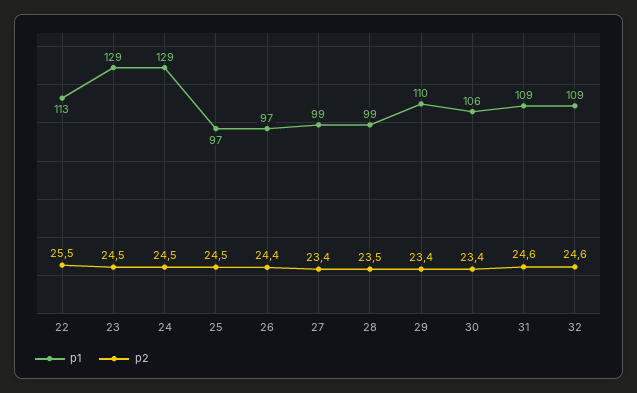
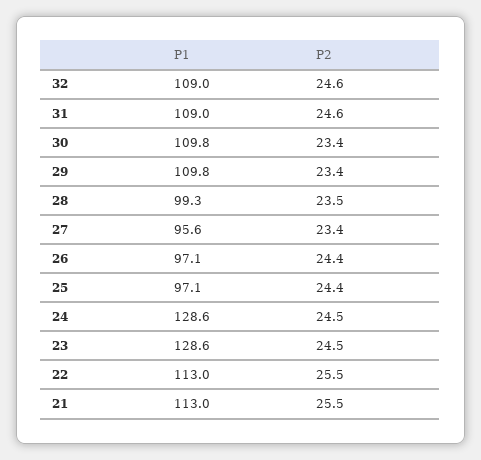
  {
    "p1": {
      "22": 113,
      "23": 128.6,
      "24": 128.6,
      "25": 97.1,
      "26": 97.1,
-     "27": 99,
+     "27": 95.6,
      "28": 99.3,
      "29": 109.8,
-     "30": 106,
+     "30": 109.8,
      "31": 109,
-     "32": 109
+     "32": 109,
+     "21": 113
    },
    "p2": {
      "22": 25.5,
      "23": 24.5,
      "24": 24.5,
-     "25": 24.5,
+     "25": 24.4,
      "26": 24.4,
      "27": 23.4,
      "28": 23.5,
      "29": 23.4,
      "30": 23.4,
      "31": 24.6,
-     "32": 24.6
+     "32": 24.6,
+     "21": 25.5
    }
  }

